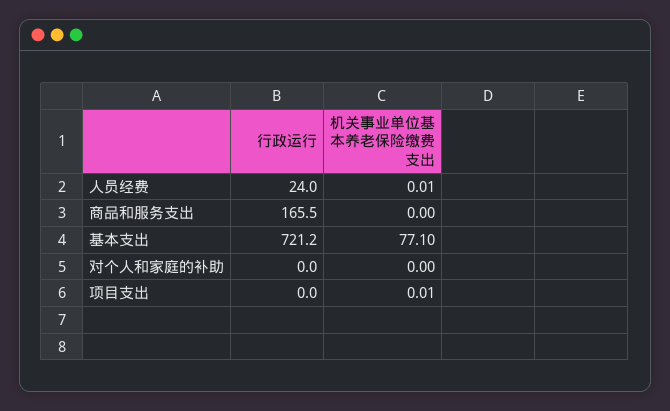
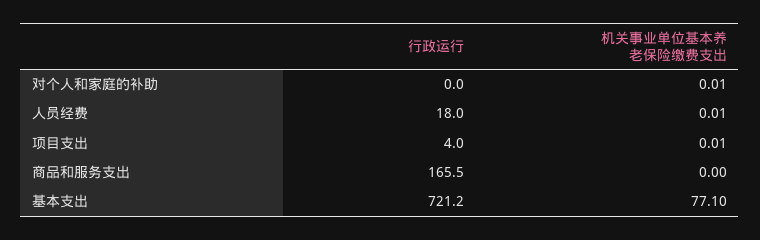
  {
    "行政运行": {
-     "人员经费": 24,
+     "人员经费": 18,
      "商品和服务支出": 165.5,
      "基本支出": 721.2,
      "对个人和家庭的补助": 0,
-     "项目支出": 0
+     "项目支出": 4
    },
    "机关事业单位基本养老保险缴费支出": {
      "人员经费": 0.01,
      "商品和服务支出": 0,
      "基本支出": 77.1,
-     "对个人和家庭的补助": 0,
+     "对个人和家庭的补助": 0.01,
      "项目支出": 0.01
    }
  }

